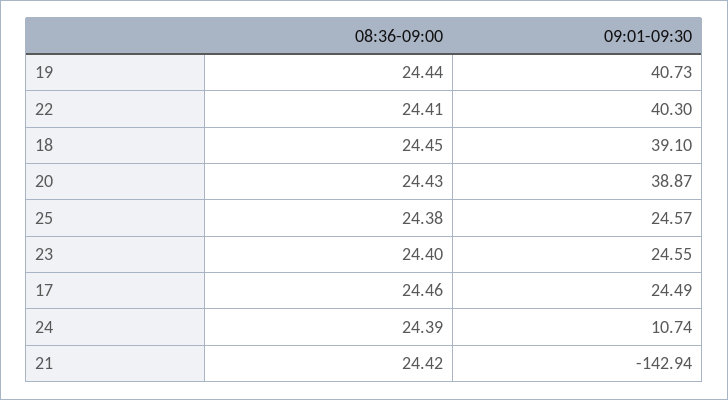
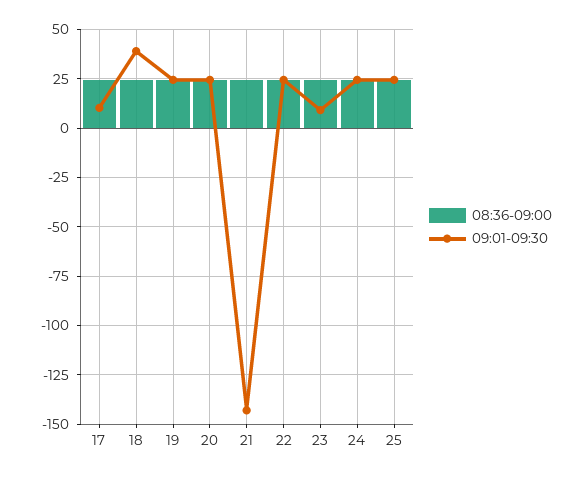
  {
    "08:36-09:00": {
      "19": 24.44,
      "22": 24.41,
      "18": 24.45,
      "20": 24.43,
      "25": 24.38,
      "23": 24.4,
      "17": 24.46,
      "24": 24.39,
      "21": 24.42
    },
    "09:01-09:30": {
-     "19": 40.73,
+     "19": 25,
-     "22": 40.3,
+     "22": 25,
      "18": 39.1,
-     "20": 38.87,
+     "20": 25,
      "25": 24.57,
-     "23": 24.55,
+     "23": 10,
-     "17": 24.49,
+     "17": 10,
-     "24": 10.74,
+     "24": 25,
      "21": -142.94
    }
  }

